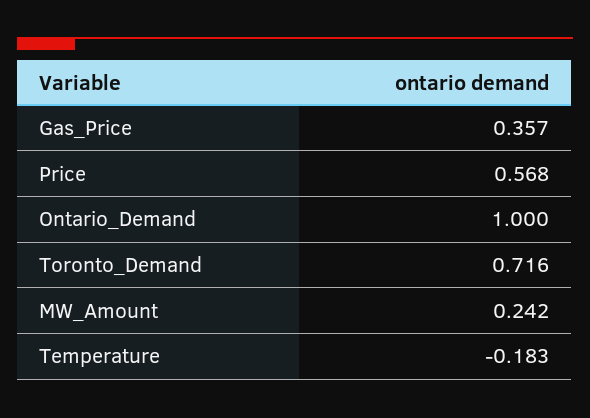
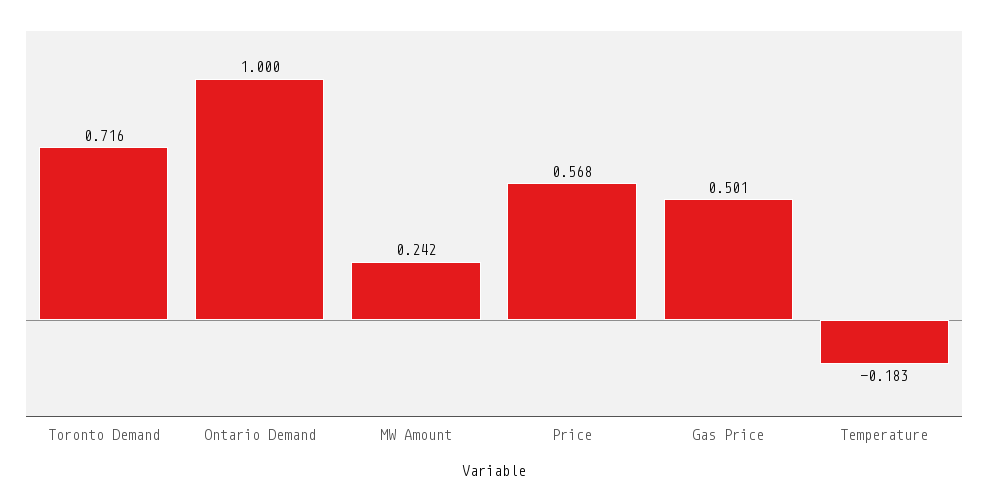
  {
-   "Gas_Price": 0.357,
+   "Gas_Price": 0.501,
    "Price": 0.568,
    "Ontario_Demand": 1,
    "Toronto_Demand": 0.716,
    "MW_Amount": 0.242,
    "Temperature": -0.183
  }

